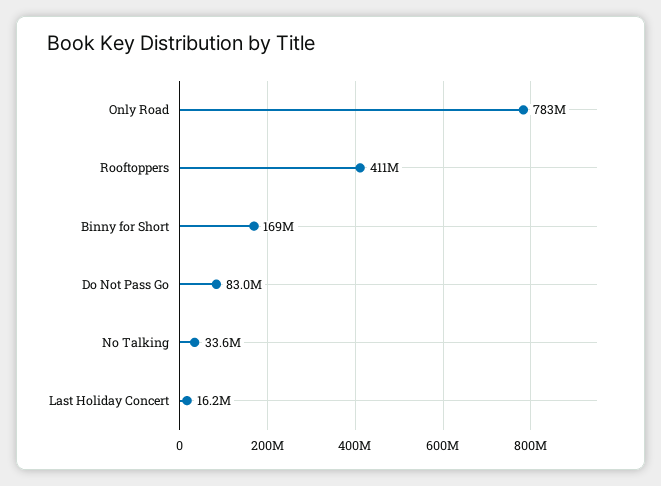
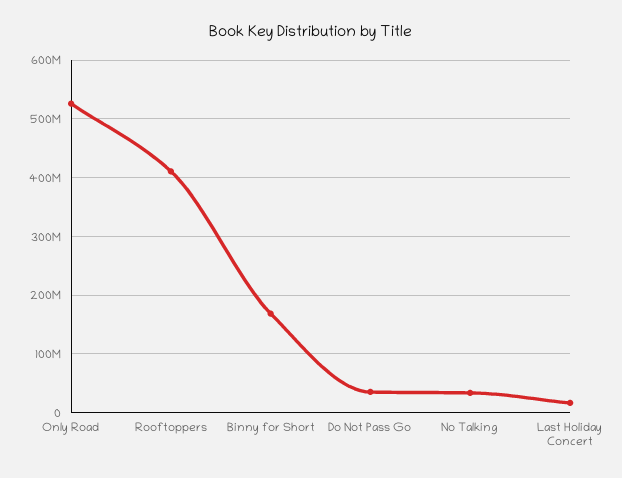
  {
-   "Only Road": 783000000,
+   "Only Road": 520000000,
    "Rooftoppers": 411000000,
    "Binny for Short": 169000000,
-   "Do Not Pass Go": 83000000,
+   "Do Not Pass Go": 40000000,
    "No Talking": 33600000,
    "Last Holiday Concert": 16200000
  }

